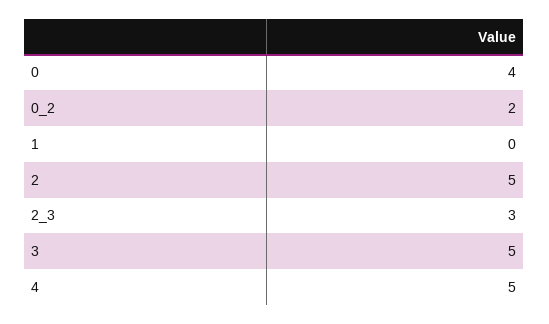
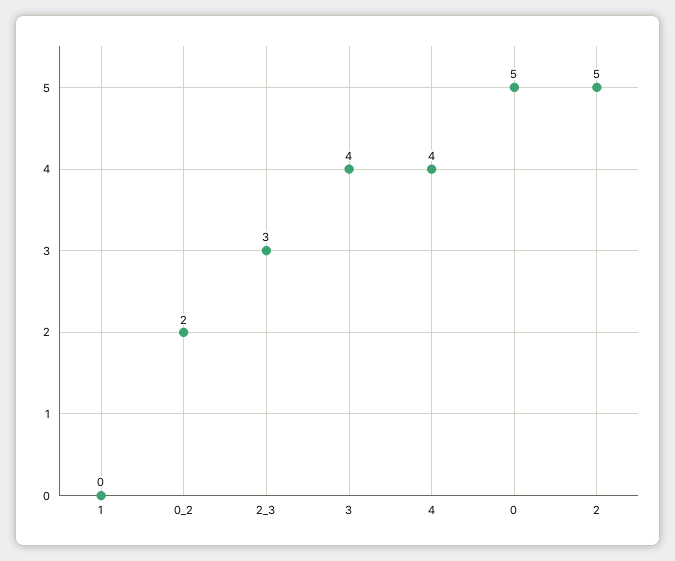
  {
-   "0": 4,
+   "0": 5,
    "0_2": 2,
    "1": 0,
    "2": 5,
    "2_3": 3,
-   "3": 5,
+   "3": 4,
-   "4": 5
+   "4": 4
  }

